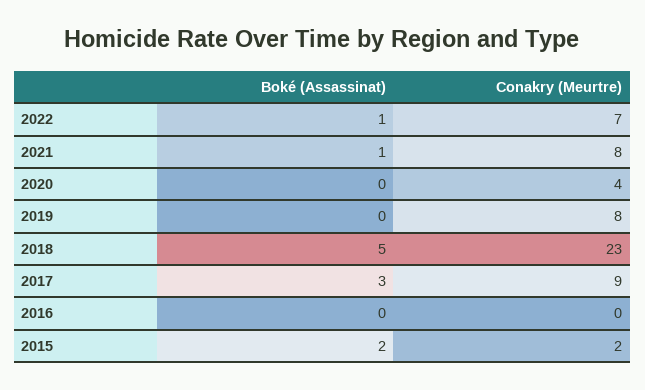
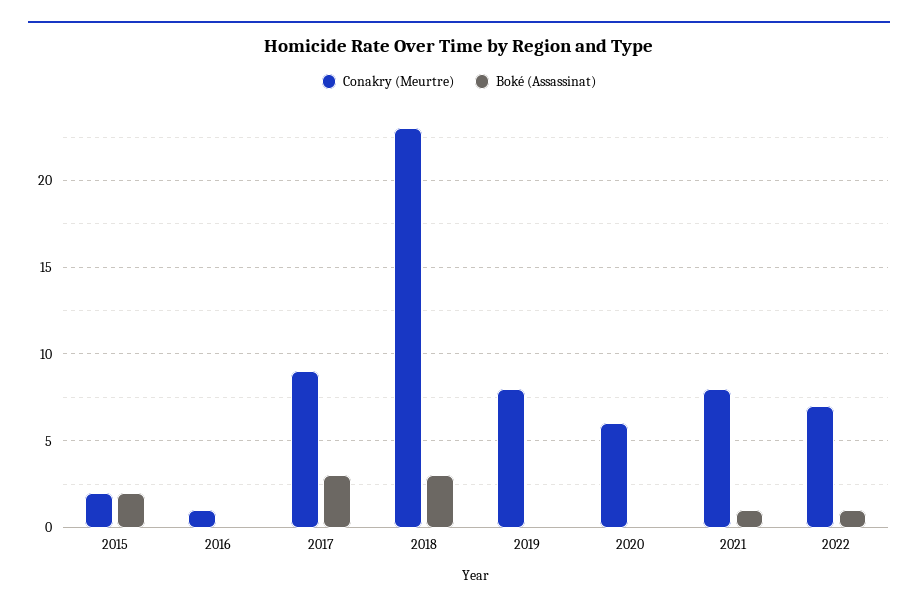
  {
    "Boké (Assassinat)": {
      "2022": 1,
      "2021": 1,
      "2020": 0,
      "2019": 0,
-     "2018": 5,
+     "2018": 3,
      "2017": 3,
      "2016": 0,
      "2015": 2
    },
    "Conakry (Meurtre)": {
      "2022": 7,
      "2021": 8,
-     "2020": 4,
+     "2020": 6,
      "2019": 8,
      "2018": 23,
      "2017": 9,
-     "2016": 0,
+     "2016": 1,
      "2015": 2
    }
  }

